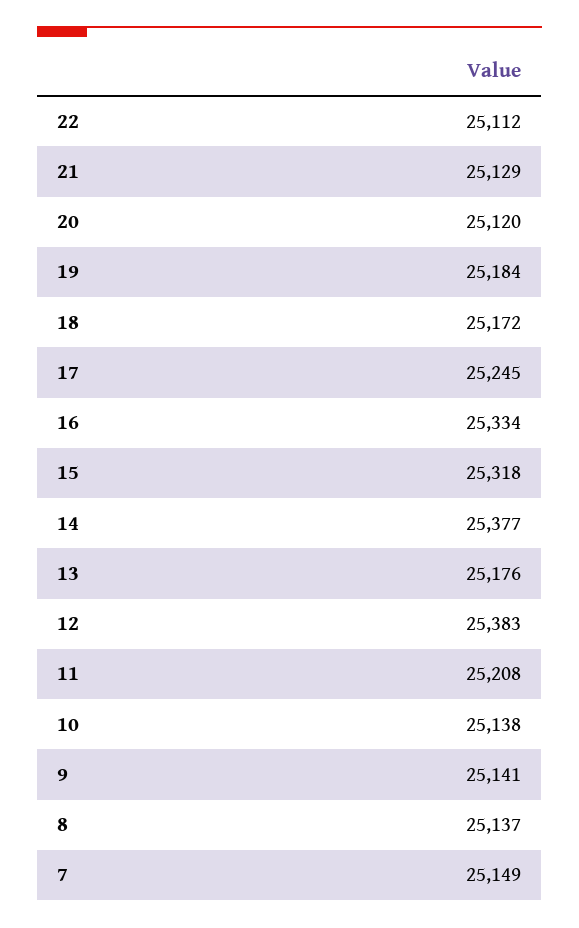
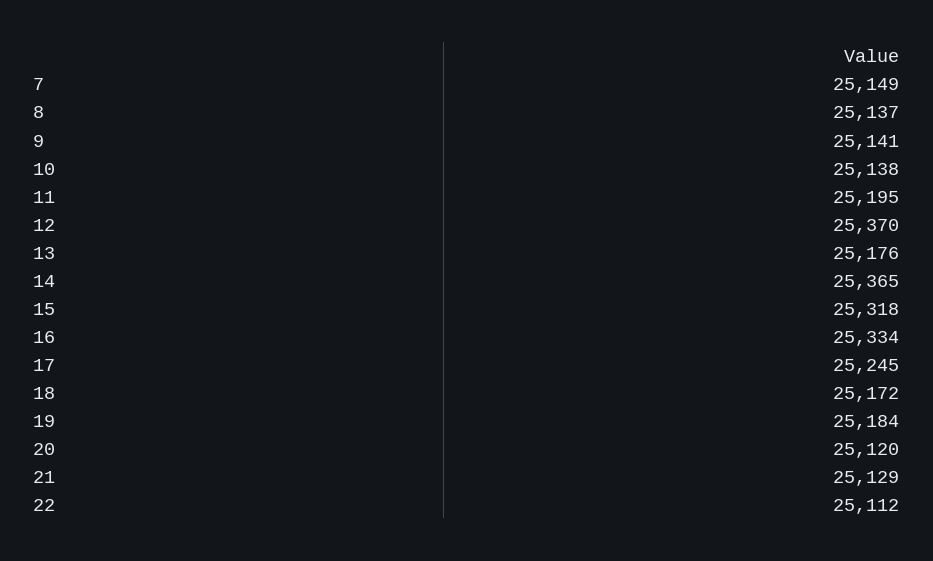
  {
    "22": 25112,
    "21": 25129,
    "20": 25120,
    "19": 25184,
    "18": 25172,
    "17": 25245,
    "16": 25334,
    "15": 25318,
-   "14": 25377,
+   "14": 25365,
    "13": 25176,
-   "12": 25383,
+   "12": 25370,
-   "11": 25208,
+   "11": 25195,
    "10": 25138,
    "9": 25141,
    "8": 25137,
    "7": 25149
  }

